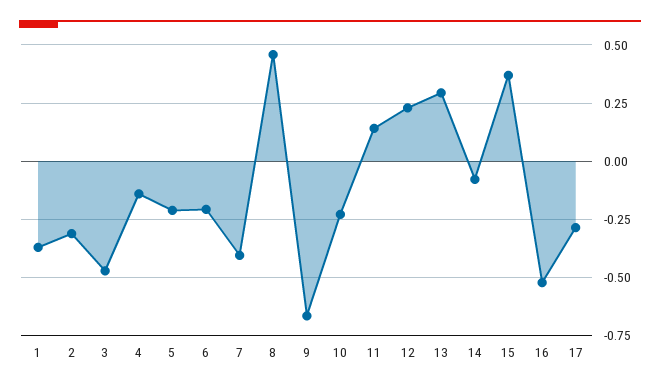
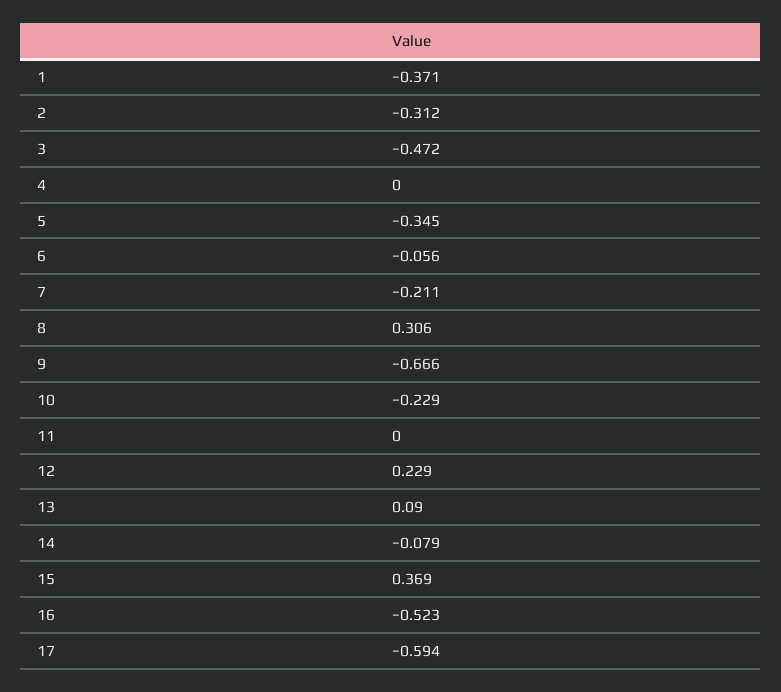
  {
    "1": -0.371,
    "2": -0.312,
    "3": -0.472,
-   "4": -0.15,
+   "4": 0,
-   "5": -0.2,
+   "5": -0.345,
-   "6": -0.2,
+   "6": -0.056,
-   "7": -0.4,
+   "7": -0.211,
-   "8": 0.45,
+   "8": 0.306,
    "9": -0.666,
    "10": -0.229,
-   "11": 0.15,
+   "11": 0,
    "12": 0.229,
-   "13": 0.3,
+   "13": 0.09,
    "14": -0.079,
    "15": 0.369,
    "16": -0.523,
-   "17": -0.3
+   "17": -0.594
  }

